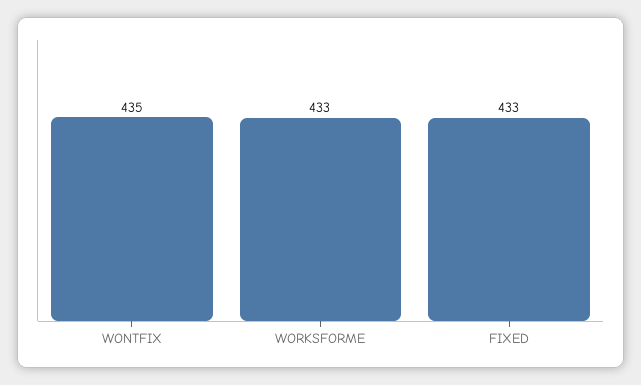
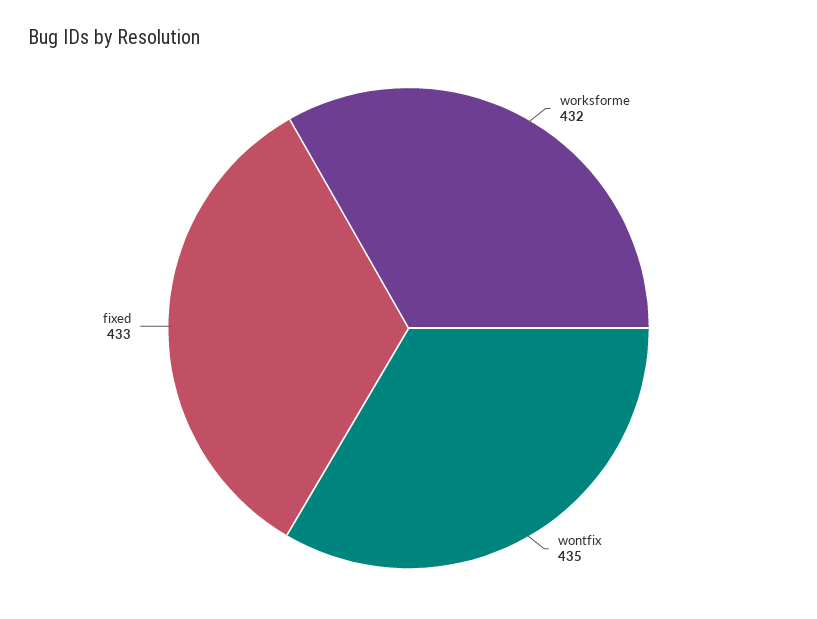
  {
    "WONTFIX": 435,
-   "WORKSFORME": 433,
+   "WORKSFORME": 432,
    "FIXED": 433
  }

